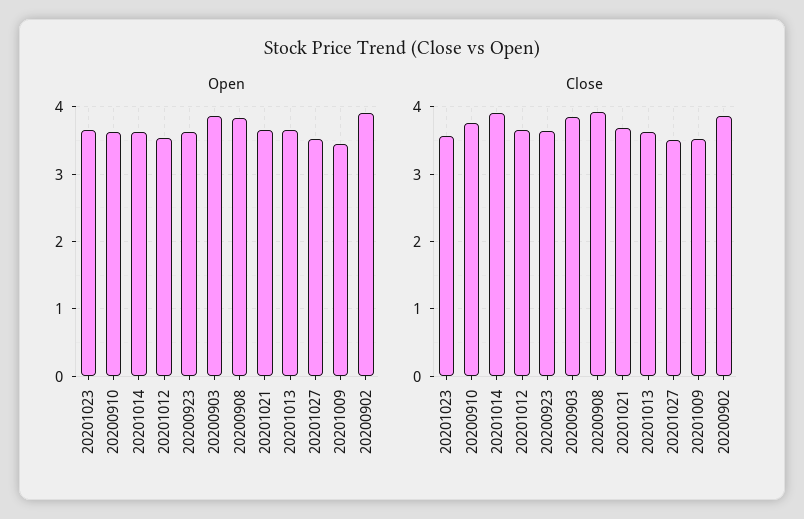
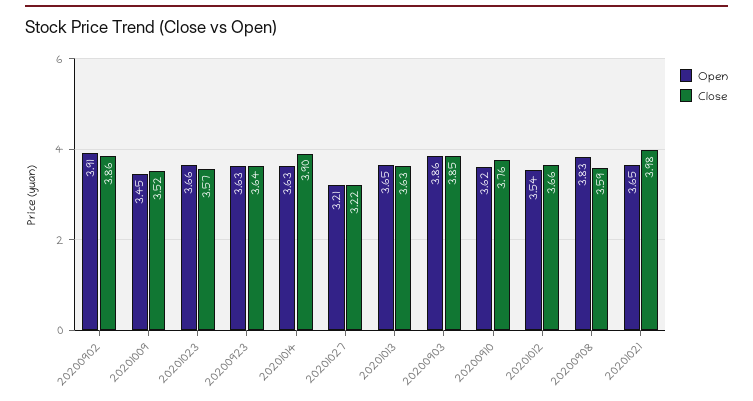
  {
    "Open": {
      "20201023": 3.66,
      "20200910": 3.62,
      "20201014": 3.63,
      "20201012": 3.54,
      "20200923": 3.63,
      "20200903": 3.86,
      "20200908": 3.83,
      "20201021": 3.65,
      "20201013": 3.65,
-     "20201027": 3.5,
+     "20201027": 3.21,
      "20201009": 3.45,
      "20200902": 3.91
    },
    "Close": {
      "20201023": 3.57,
      "20200910": 3.76,
      "20201014": 3.9,
      "20201012": 3.66,
      "20200923": 3.64,
      "20200903": 3.85,
-     "20200908": 3.9,
+     "20200908": 3.59,
-     "20201021": 3.7,
+     "20201021": 3.98,
      "20201013": 3.63,
-     "20201027": 3.5,
+     "20201027": 3.22,
      "20201009": 3.52,
      "20200902": 3.86
    }
  }

